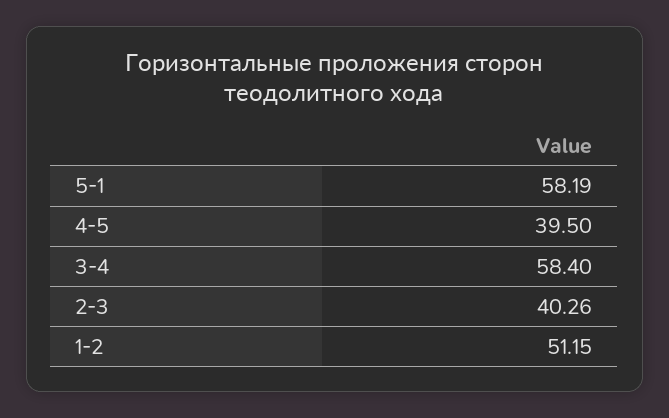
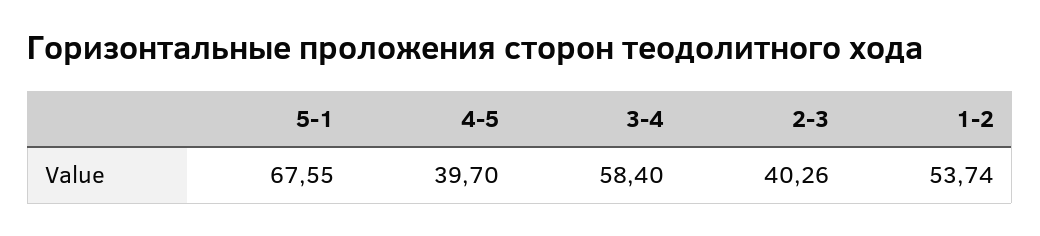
  {
-   "5-1": 58.19,
+   "5-1": 67.55,
-   "4-5": 39.5,
+   "4-5": 39.7,
    "3-4": 58.4,
    "2-3": 40.26,
-   "1-2": 51.15
+   "1-2": 53.74
  }

